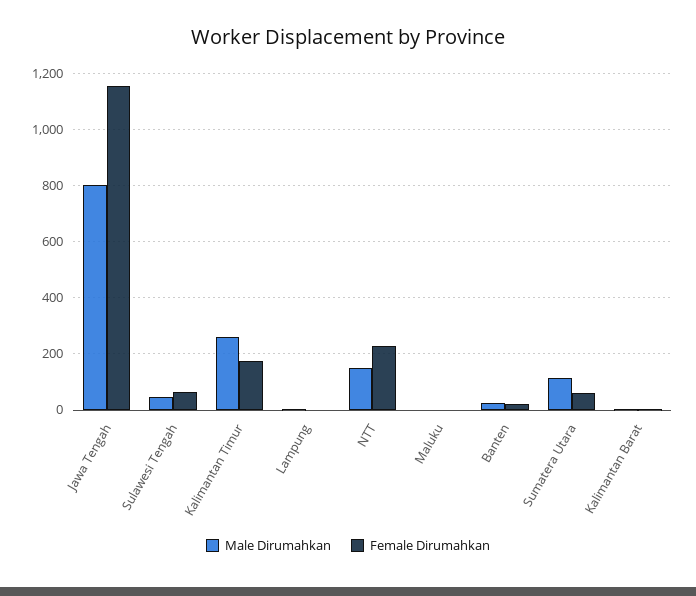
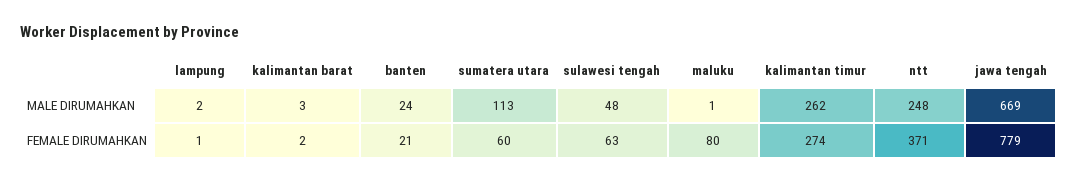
  {
    "Male Dirumahkan": {
-     "Jawa Tengah": 800,
+     "Jawa Tengah": 669,
      "Sulawesi Tengah": 48,
      "Kalimantan Timur": 262,
      "Lampung": 2,
-     "NTT": 150,
+     "NTT": 248,
      "Maluku": 1,
      "Banten": 24,
      "Sumatera Utara": 113,
      "Kalimantan Barat": 3
    },
    "Female Dirumahkan": {
-     "Jawa Tengah": 1150,
+     "Jawa Tengah": 779,
      "Sulawesi Tengah": 63,
-     "Kalimantan Timur": 175,
+     "Kalimantan Timur": 274,
      "Lampung": 1,
-     "NTT": 225,
+     "NTT": 371,
-     "Maluku": 0,
+     "Maluku": 80,
      "Banten": 21,
      "Sumatera Utara": 60,
      "Kalimantan Barat": 2
    }
  }

